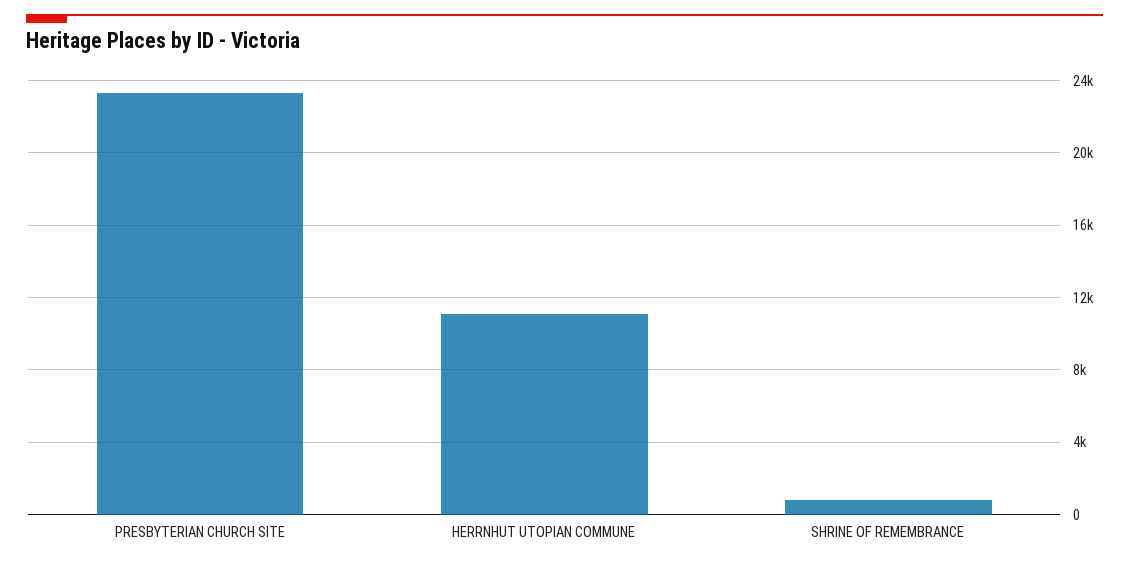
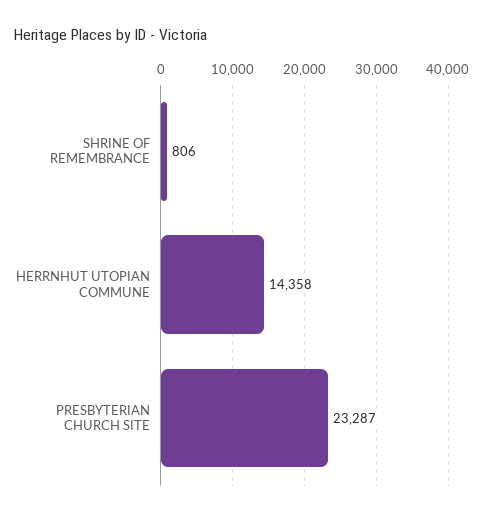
  {
    "PRESBYTERIAN CHURCH SITE": 23287,
-   "HERRNHUT UTOPIAN COMMUNE": 11000,
+   "HERRNHUT UTOPIAN COMMUNE": 14358,
    "SHRINE OF REMEMBRANCE": 806
  }

